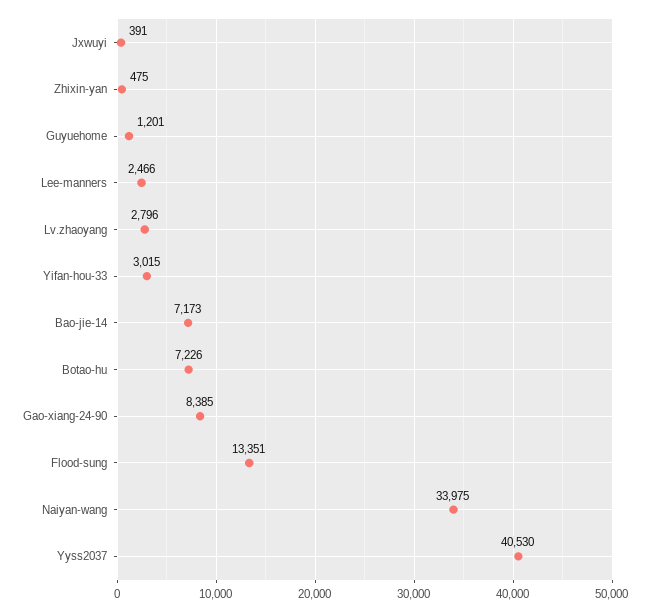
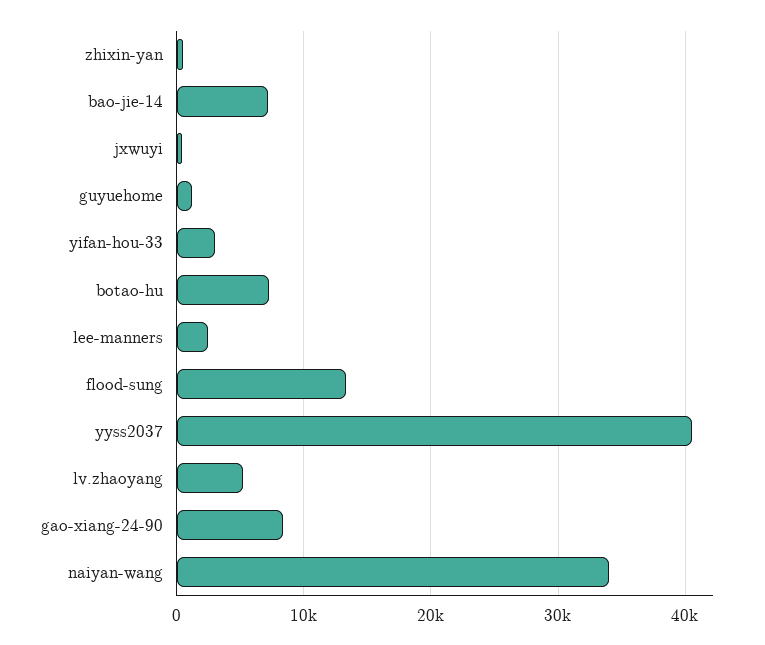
  {
    "Jxwuyi": 391,
    "Zhixin-yan": 475,
    "Guyuehome": 1201,
    "Lee-manners": 2466,
-   "Lv.zhaoyang": 2796,
+   "Lv.zhaoyang": 5000,
    "Yifan-hou-33": 3015,
    "Bao-jie-14": 7173,
    "Botao-hu": 7226,
    "Gao-xiang-24-90": 8385,
    "Flood-sung": 13351,
    "Naiyan-wang": 33975,
    "Yyss2037": 40530
  }

